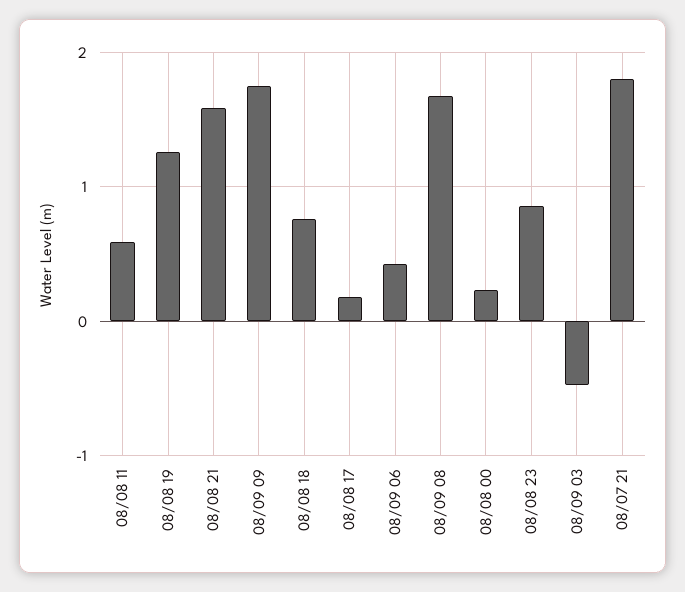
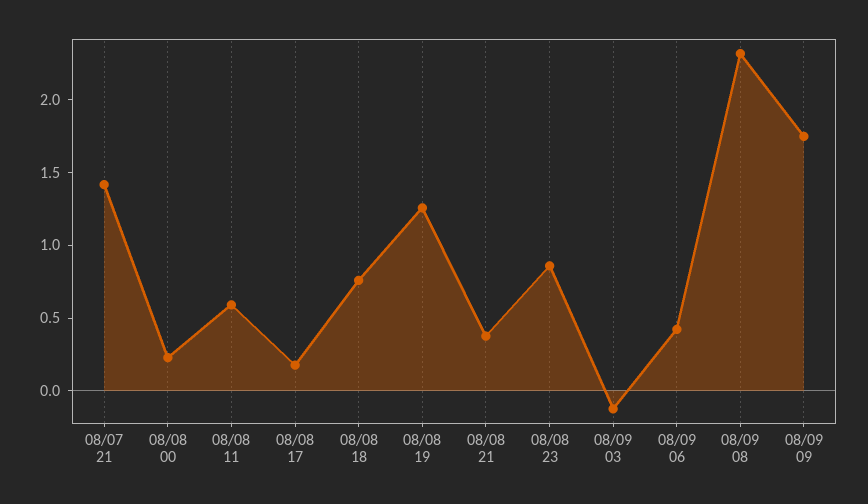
  {
    "08/08 11": 0.6,
    "08/08 19": 1.3,
-   "08/08 21": 1.6,
+   "08/08 21": 0.4,
    "08/09 09": 1.7,
    "08/08 18": 0.8,
    "08/08 17": 0.2,
    "08/09 06": 0.4,
-   "08/09 08": 1.7,
+   "08/09 08": 2.3,
    "08/08 00": 0.2,
    "08/08 23": 0.9,
-   "08/09 03": -0.5,
+   "08/09 03": -0.1,
-   "08/07 21": 1.8
+   "08/07 21": 1.4
  }

